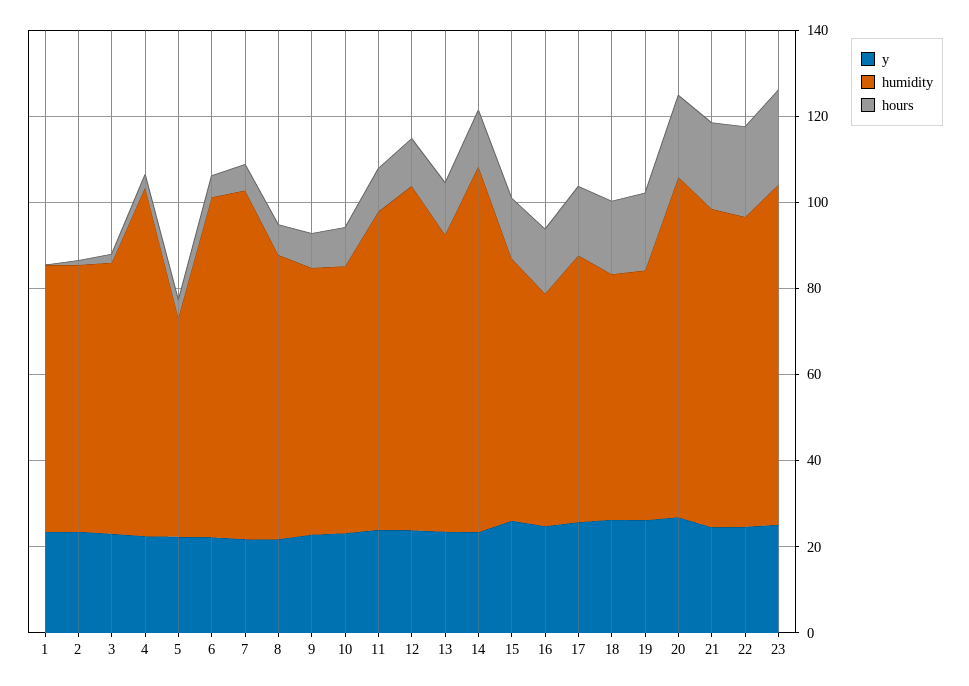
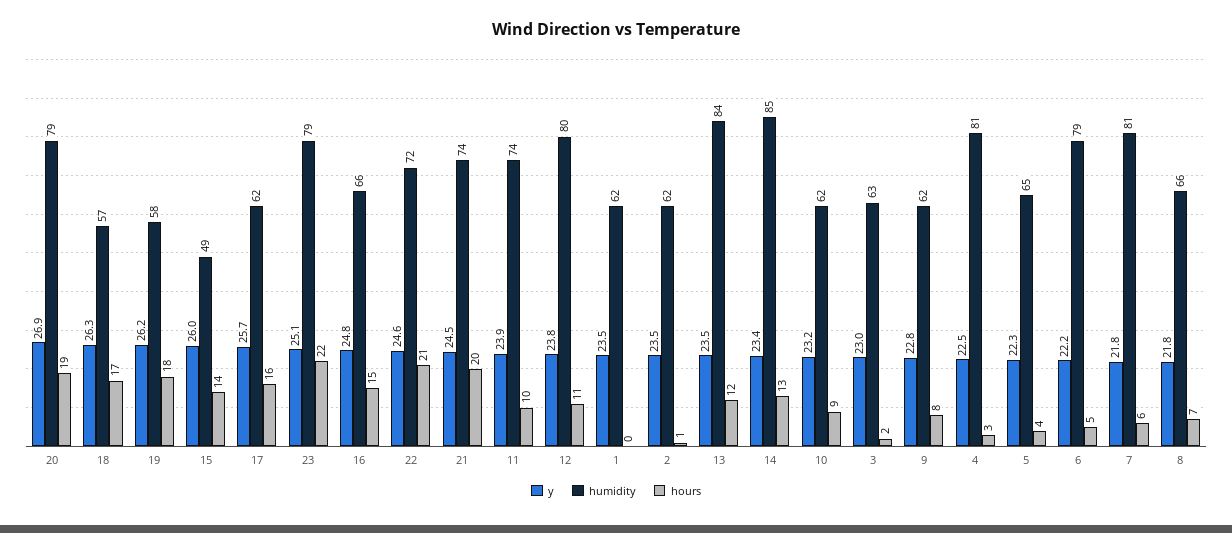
  {
    "y": {
      "1": 23.5,
      "2": 23.5,
      "3": 23,
      "4": 22.5,
      "5": 22.3,
      "6": 22.2,
      "7": 21.8,
      "8": 21.8,
      "9": 22.8,
      "10": 23.2,
      "11": 23.9,
      "12": 23.8,
      "13": 23.5,
      "14": 23.4,
      "15": 26,
      "16": 24.8,
      "17": 25.7,
      "18": 26.3,
      "19": 26.2,
      "20": 26.9,
      "21": 24.5,
      "22": 24.6,
      "23": 25.1
    },
    "humidity": {
      "1": 62,
      "2": 62,
      "3": 63,
      "4": 81,
-     "5": 50,
+     "5": 65,
      "6": 79,
      "7": 81,
      "8": 66,
      "9": 62,
      "10": 62,
      "11": 74,
      "12": 80,
-     "13": 70,
+     "13": 84,
      "14": 85,
-     "15": 60,
+     "15": 49,
-     "16": 55,
+     "16": 66,
      "17": 62,
      "18": 57,
      "19": 58,
      "20": 79,
      "21": 74,
      "22": 72,
      "23": 79
    },
    "hours": {
      "1": 0,
      "2": 1,
      "3": 2,
      "4": 3,
      "5": 4,
      "6": 5,
      "7": 6,
      "8": 7,
      "9": 8,
      "10": 9,
      "11": 10,
      "12": 11,
      "13": 12,
      "14": 13,
      "15": 14,
      "16": 15,
      "17": 16,
      "18": 17,
      "19": 18,
      "20": 19,
      "21": 20,
      "22": 21,
      "23": 22
    }
  }

